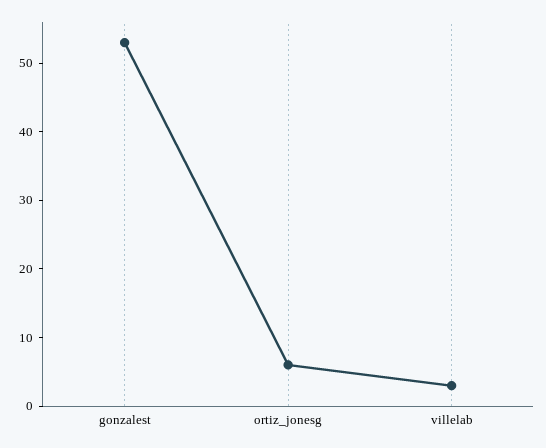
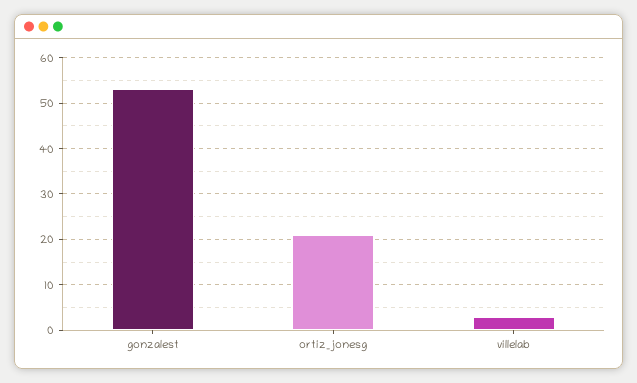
  {
    "gonzalest": 55,
-   "ortiz_jonesg": 5,
+   "ortiz_jonesg": 20,
    "villelab": 5
  }

